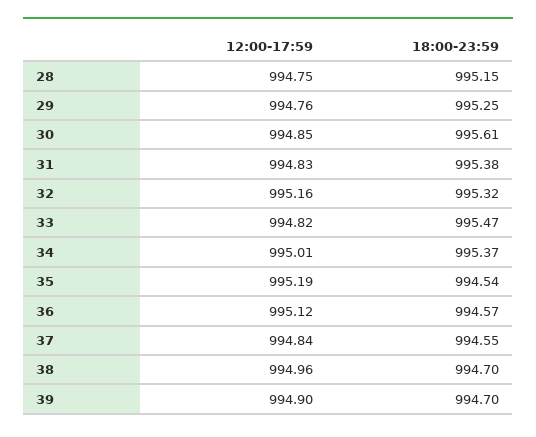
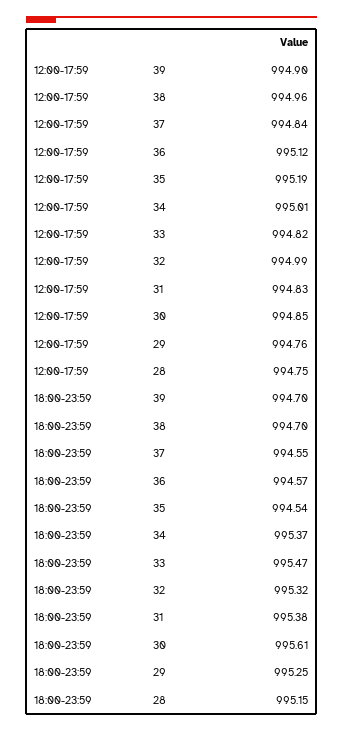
  {
    "12:00-17:59": {
      "28": 994.75,
      "29": 994.76,
      "30": 994.85,
      "31": 994.83,
-     "32": 995.16,
+     "32": 994.99,
      "33": 994.82,
      "34": 995.01,
      "35": 995.19,
      "36": 995.12,
      "37": 994.84,
      "38": 994.96,
      "39": 994.9
    },
    "18:00-23:59": {
      "28": 995.15,
      "29": 995.25,
      "30": 995.61,
      "31": 995.38,
      "32": 995.32,
      "33": 995.47,
      "34": 995.37,
      "35": 994.54,
      "36": 994.57,
      "37": 994.55,
      "38": 994.7,
      "39": 994.7
    }
  }

